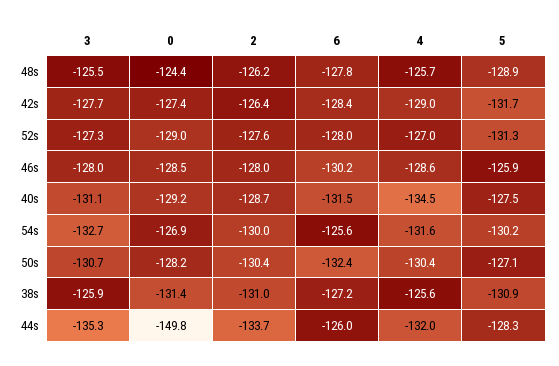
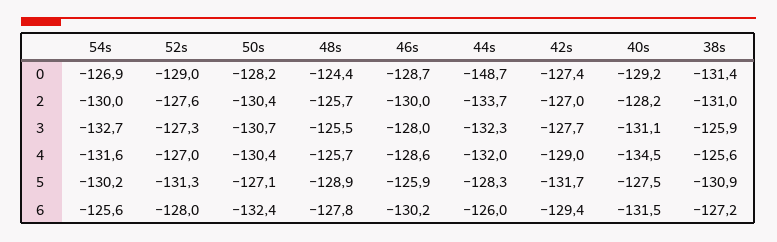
  {
    "3": {
      "48s": -125.5,
      "42s": -127.7,
      "52s": -127.3,
      "46s": -128,
      "40s": -131.1,
      "54s": -132.7,
      "50s": -130.7,
      "38s": -125.9,
-     "44s": -135.3
+     "44s": -132.3
    },
    "0": {
      "48s": -124.4,
      "42s": -127.4,
      "52s": -129,
-     "46s": -128.5,
+     "46s": -128.7,
      "40s": -129.2,
      "54s": -126.9,
      "50s": -128.2,
      "38s": -131.4,
-     "44s": -149.8
+     "44s": -148.7
    },
    "2": {
-     "48s": -126.2,
+     "48s": -125.7,
-     "42s": -126.4,
+     "42s": -127,
      "52s": -127.6,
-     "46s": -128,
+     "46s": -130,
-     "40s": -128.7,
+     "40s": -128.2,
      "54s": -130,
      "50s": -130.4,
      "38s": -131,
      "44s": -133.7
    },
    "6": {
      "48s": -127.8,
-     "42s": -128.4,
+     "42s": -129.4,
      "52s": -128,
      "46s": -130.2,
      "40s": -131.5,
      "54s": -125.6,
      "50s": -132.4,
      "38s": -127.2,
      "44s": -126
    },
    "4": {
      "48s": -125.7,
      "42s": -129,
      "52s": -127,
      "46s": -128.6,
      "40s": -134.5,
      "54s": -131.6,
      "50s": -130.4,
      "38s": -125.6,
      "44s": -132
    },
    "5": {
      "48s": -128.9,
      "42s": -131.7,
      "52s": -131.3,
      "46s": -125.9,
      "40s": -127.5,
      "54s": -130.2,
      "50s": -127.1,
      "38s": -130.9,
      "44s": -128.3
    }
  }

